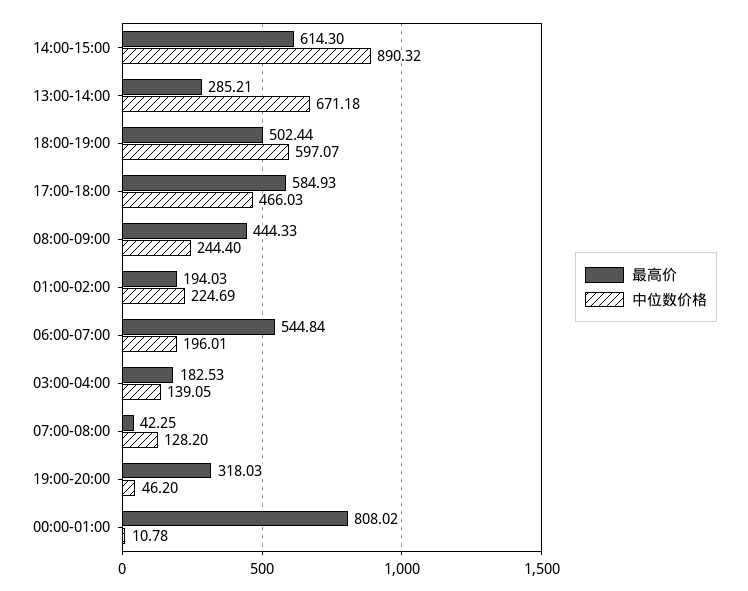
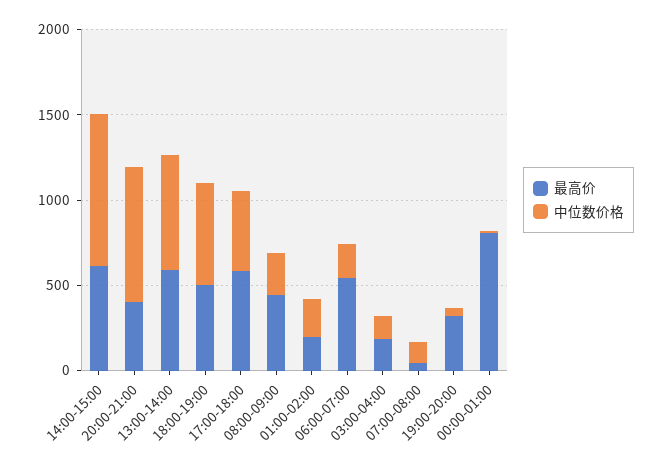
  {
    "最高价": {
      "14:00-15:00": 614.3,
-     "13:00-14:00": 285.21,
+     "13:00-14:00": 600,
      "18:00-19:00": 502.44,
      "17:00-18:00": 584.93,
      "08:00-09:00": 444.33,
      "01:00-02:00": 194.03,
      "06:00-07:00": 544.84,
      "03:00-04:00": 182.53,
      "07:00-08:00": 42.25,
      "19:00-20:00": 318.03,
-     "00:00-01:00": 808.02
+     "00:00-01:00": 808.02,
+     "20:00-21:00": 400
    },
    "中位数价格": {
      "14:00-15:00": 890.32,
      "13:00-14:00": 671.18,
      "18:00-19:00": 597.07,
      "17:00-18:00": 466.03,
      "08:00-09:00": 244.4,
      "01:00-02:00": 224.69,
      "06:00-07:00": 196.01,
      "03:00-04:00": 139.05,
      "07:00-08:00": 128.2,
      "19:00-20:00": 46.2,
-     "00:00-01:00": 10.78
+     "00:00-01:00": 10.78,
+     "20:00-21:00": 800
    }
  }

